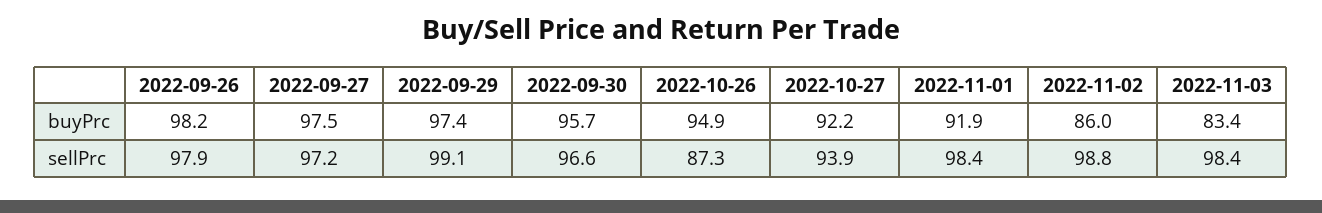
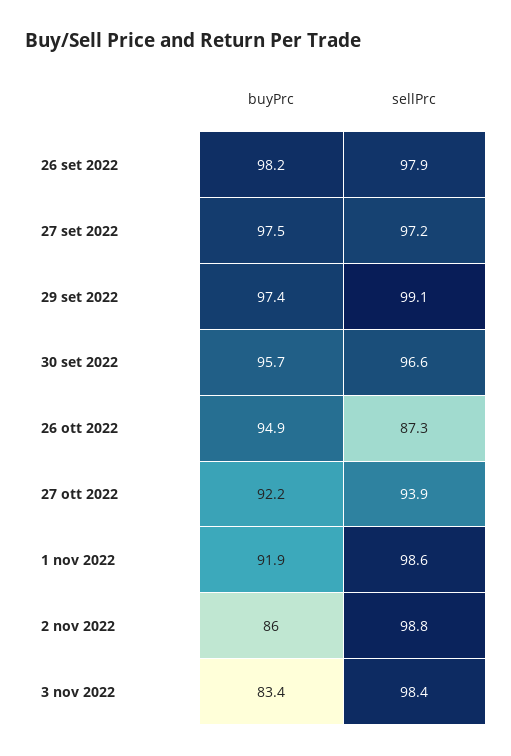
  {
    "2022-09-26": {
      "buyPrc": 98.2,
      "sellPrc": 97.9
    },
    "2022-09-27": {
      "buyPrc": 97.5,
      "sellPrc": 97.2
    },
    "2022-09-29": {
      "buyPrc": 97.4,
      "sellPrc": 99.1
    },
    "2022-09-30": {
      "buyPrc": 95.7,
      "sellPrc": 96.6
    },
    "2022-10-26": {
      "buyPrc": 94.9,
      "sellPrc": 87.3
    },
    "2022-10-27": {
      "buyPrc": 92.2,
      "sellPrc": 93.9
    },
    "2022-11-01": {
      "buyPrc": 91.9,
-     "sellPrc": 98.4
+     "sellPrc": 98.6
    },
    "2022-11-02": {
      "buyPrc": 86,
      "sellPrc": 98.8
    },
    "2022-11-03": {
      "buyPrc": 83.4,
      "sellPrc": 98.4
    }
  }

